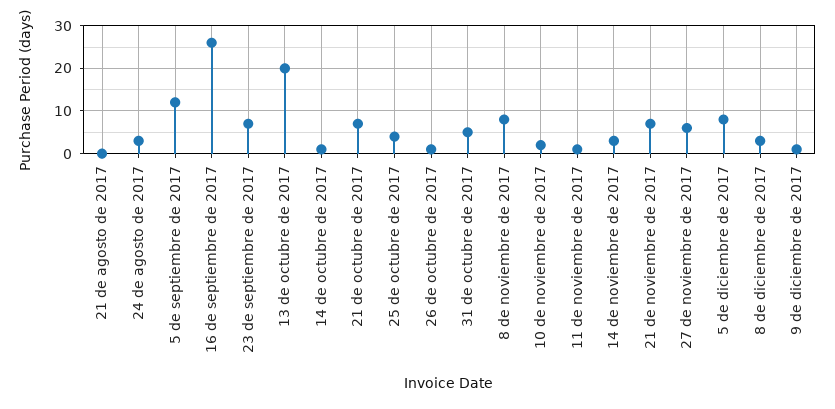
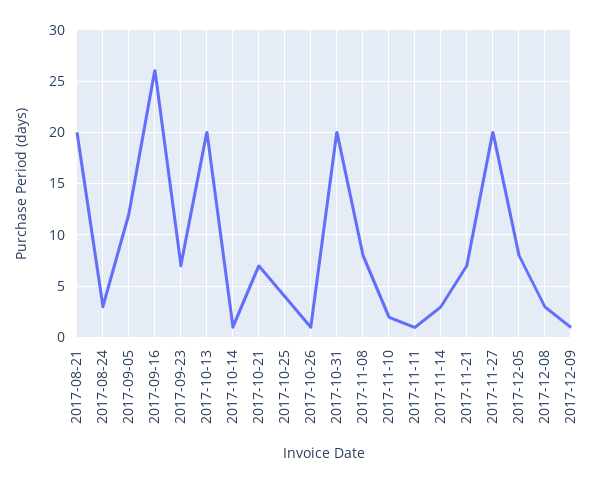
  {
-   "21 de agosto de 2017": 0,
+   "21 de agosto de 2017": 20,
    "24 de agosto de 2017": 3,
    "5 de septiembre de 2017": 12,
    "16 de septiembre de 2017": 26,
    "23 de septiembre de 2017": 7,
    "13 de octubre de 2017": 20,
    "14 de octubre de 2017": 1,
    "21 de octubre de 2017": 7,
    "25 de octubre de 2017": 4,
    "26 de octubre de 2017": 1,
-   "31 de octubre de 2017": 5,
+   "31 de octubre de 2017": 20,
    "8 de noviembre de 2017": 8,
    "10 de noviembre de 2017": 2,
    "11 de noviembre de 2017": 1,
    "14 de noviembre de 2017": 3,
    "21 de noviembre de 2017": 7,
-   "27 de noviembre de 2017": 5,
+   "27 de noviembre de 2017": 20,
    "5 de diciembre de 2017": 8,
    "8 de diciembre de 2017": 3,
    "9 de diciembre de 2017": 1
  }

